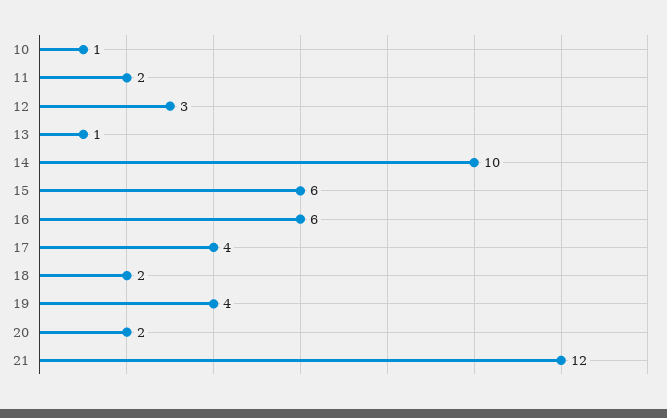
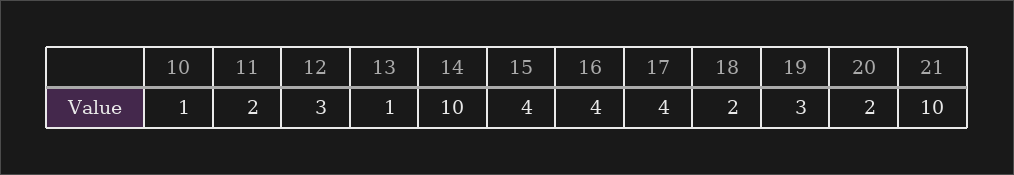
  {
    "10": 1,
    "11": 2,
    "12": 3,
    "13": 1,
    "14": 10,
-   "15": 6,
+   "15": 4,
-   "16": 6,
+   "16": 4,
    "17": 4,
    "18": 2,
-   "19": 4,
+   "19": 3,
    "20": 2,
-   "21": 12
+   "21": 10
  }

